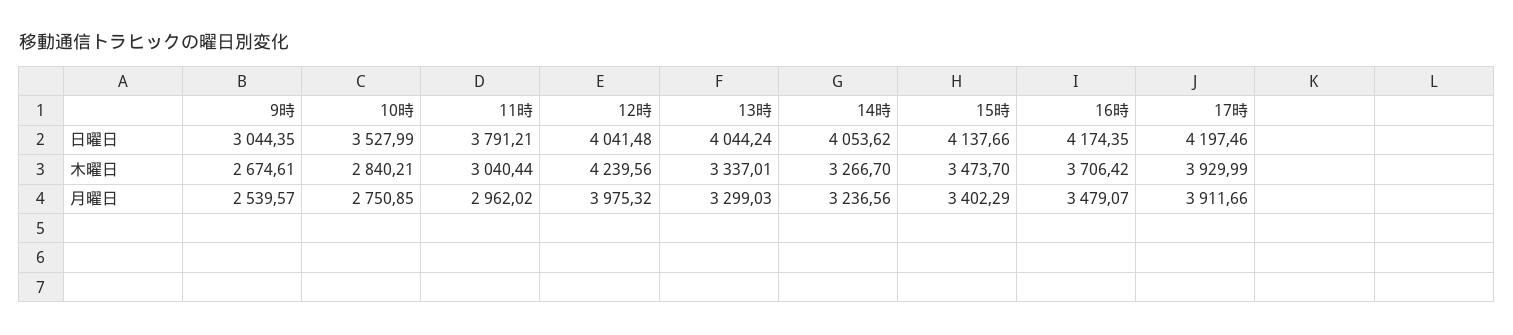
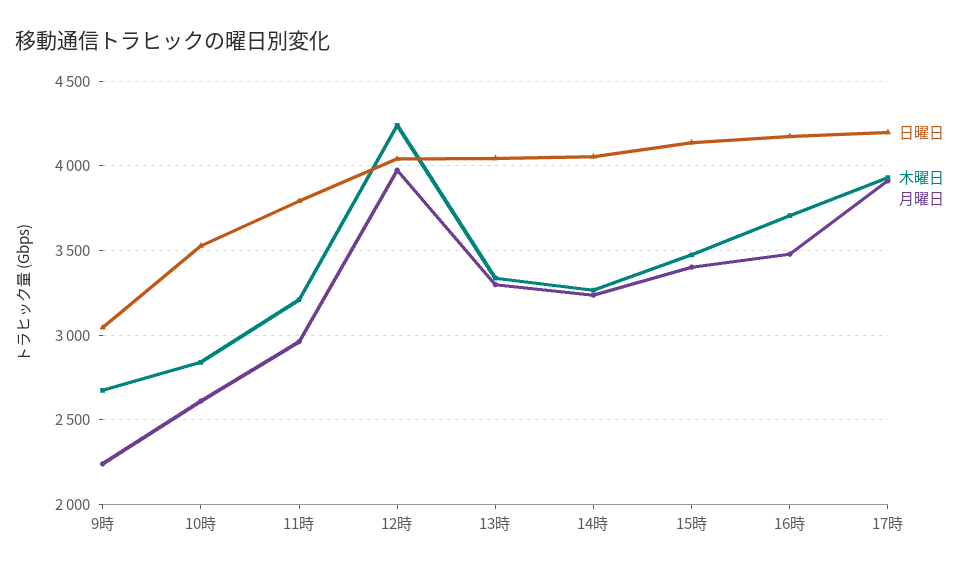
  {
    "日曜日": {
      "9時": 3044.35,
      "10時": 3527.99,
      "11時": 3791.21,
      "12時": 4041.48,
      "13時": 4044.24,
      "14時": 4053.62,
      "15時": 4137.66,
      "16時": 4174.35,
      "17時": 4197.46
    },
    "木曜日": {
      "9時": 2674.61,
      "10時": 2840.21,
-     "11時": 3040.44,
+     "11時": 3200,
      "12時": 4239.56,
      "13時": 3337.01,
      "14時": 3266.7,
      "15時": 3473.7,
      "16時": 3706.42,
      "17時": 3929.99
    },
    "月曜日": {
-     "9時": 2539.57,
+     "9時": 2250,
-     "10時": 2750.85,
+     "10時": 2600,
      "11時": 2962.02,
      "12時": 3975.32,
      "13時": 3299.03,
      "14時": 3236.56,
      "15時": 3402.29,
      "16時": 3479.07,
      "17時": 3911.66
    }
  }

